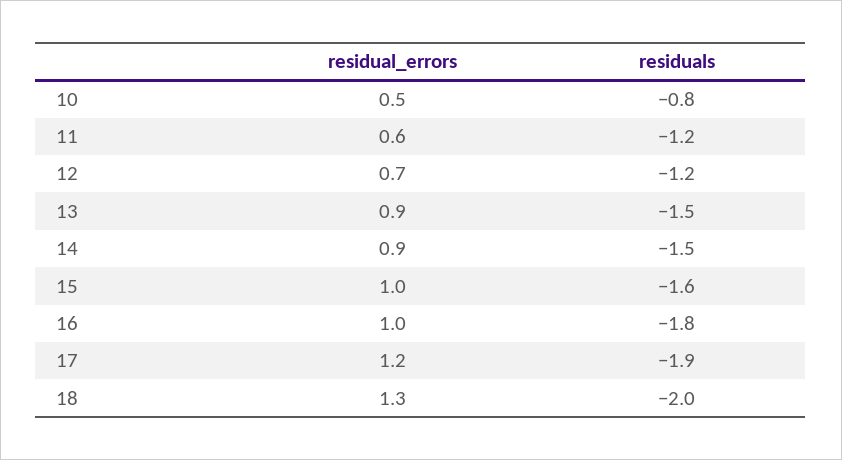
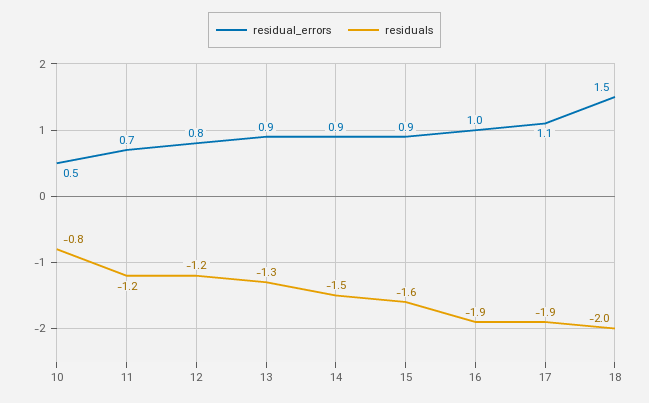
  {
    "residual_errors": {
      "10": 0.5,
-     "11": 0.6,
+     "11": 0.7,
-     "12": 0.7,
+     "12": 0.8,
      "13": 0.9,
      "14": 0.9,
-     "15": 1,
+     "15": 0.9,
      "16": 1,
-     "17": 1.2,
+     "17": 1.1,
-     "18": 1.3
+     "18": 1.5
    },
    "residuals": {
      "10": -0.8,
      "11": -1.2,
      "12": -1.2,
-     "13": -1.5,
+     "13": -1.3,
      "14": -1.5,
      "15": -1.6,
-     "16": -1.8,
+     "16": -1.9,
      "17": -1.9,
      "18": -2
    }
  }

